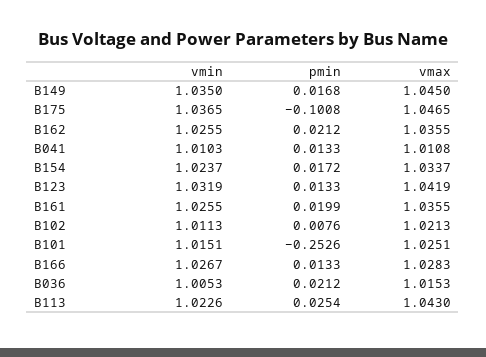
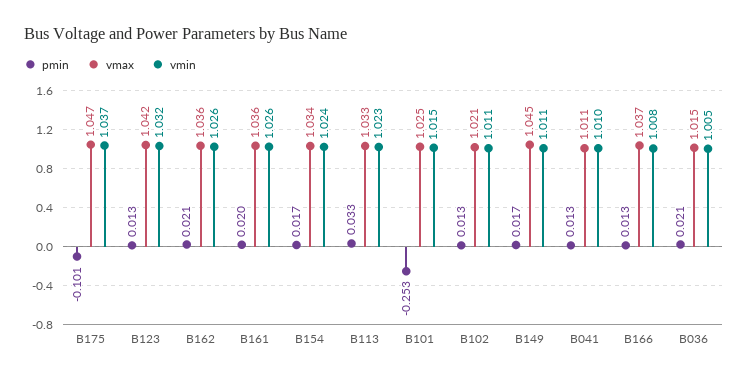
  {
    "vmin": {
-     "B149": 1.035,
+     "B149": 1.011,
      "B175": 1.0365,
      "B162": 1.0255,
      "B041": 1.0103,
      "B154": 1.0237,
      "B123": 1.0319,
      "B161": 1.0255,
      "B102": 1.0113,
      "B101": 1.0151,
-     "B166": 1.0267,
+     "B166": 1.008,
      "B036": 1.0053,
      "B113": 1.0226
    },
    "pmin": {
      "B149": 0.0168,
      "B175": -0.1008,
      "B162": 0.0212,
      "B041": 0.0133,
      "B154": 0.0172,
      "B123": 0.0133,
      "B161": 0.0199,
-     "B102": 0.0076,
+     "B102": 0.013,
      "B101": -0.2526,
      "B166": 0.0133,
      "B036": 0.0212,
-     "B113": 0.0254
+     "B113": 0.033
    },
    "vmax": {
      "B149": 1.045,
      "B175": 1.0465,
      "B162": 1.0355,
      "B041": 1.0108,
      "B154": 1.0337,
      "B123": 1.0419,
      "B161": 1.0355,
      "B102": 1.0213,
      "B101": 1.0251,
-     "B166": 1.0283,
+     "B166": 1.037,
      "B036": 1.0153,
-     "B113": 1.043
+     "B113": 1.033
    }
  }

